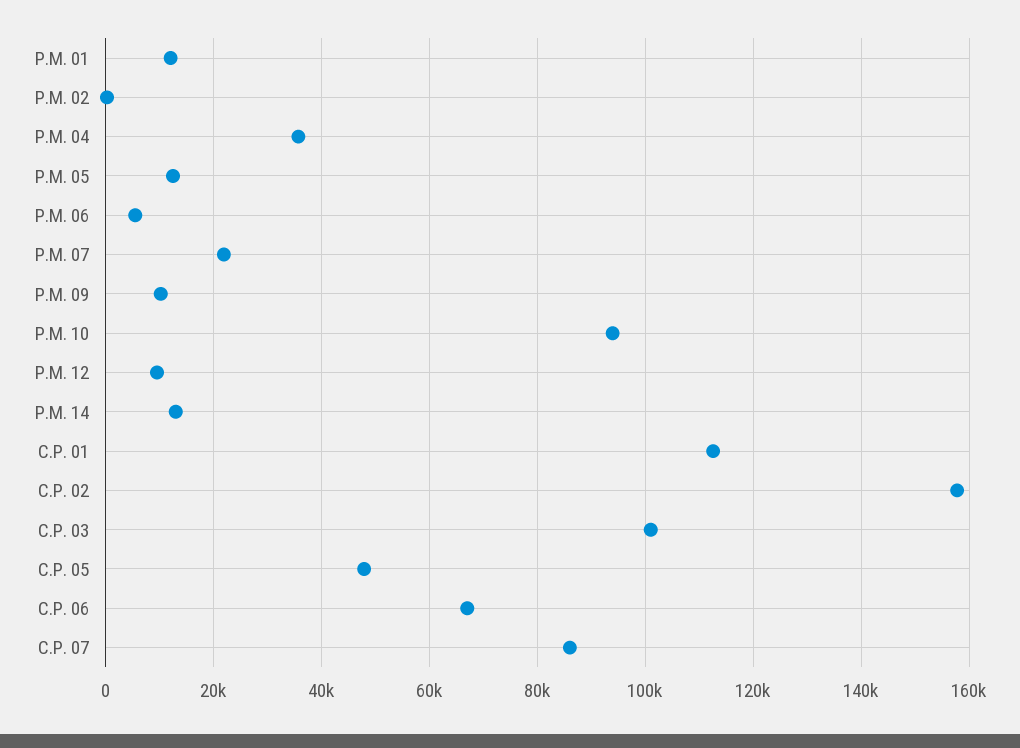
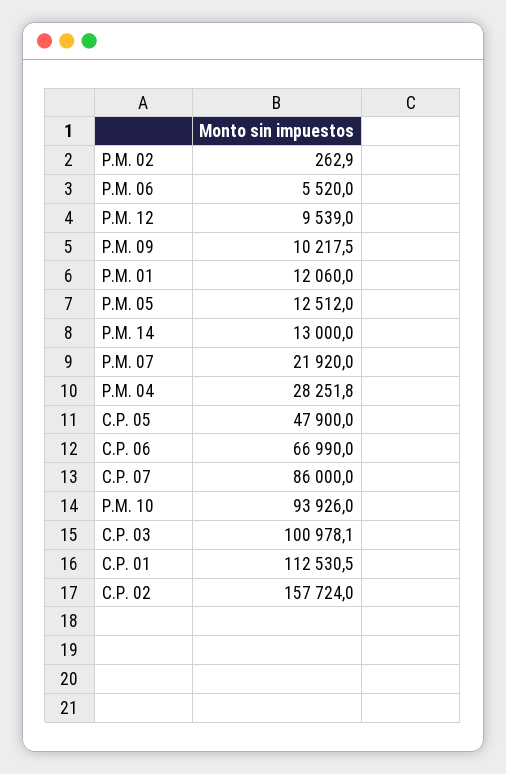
  {
    "P.M. 01": 12060,
    "P.M. 02": 262.9,
-   "P.M. 04": 36000,
+   "P.M. 04": 28251.8,
    "P.M. 05": 12512,
    "P.M. 06": 5520,
    "P.M. 07": 21920,
    "P.M. 09": 10217.5,
    "P.M. 10": 93926,
    "P.M. 12": 9539,
    "P.M. 14": 13000,
    "C.P. 01": 112530.5,
    "C.P. 02": 157724,
    "C.P. 03": 100978.1,
    "C.P. 05": 47900,
    "C.P. 06": 66990,
    "C.P. 07": 86000
  }

